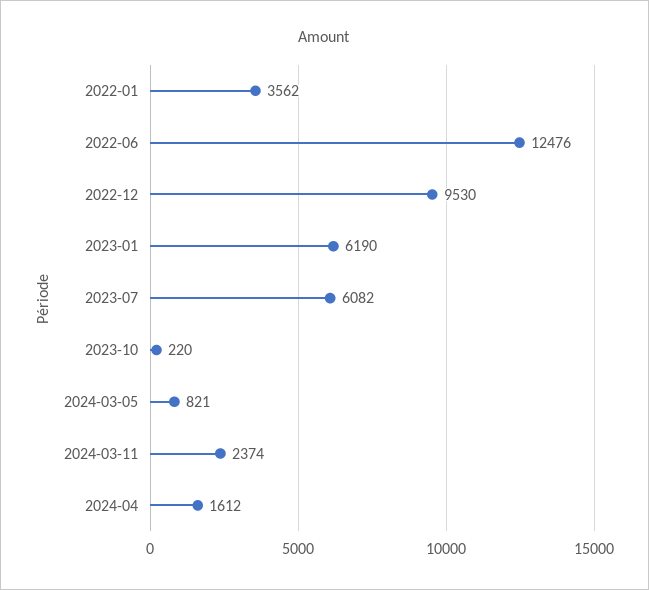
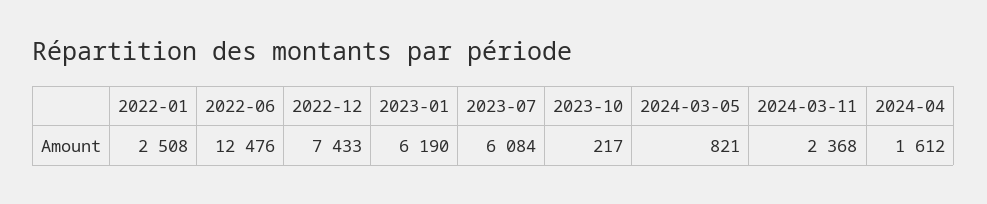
  {
-   "2022-01": 3562,
+   "2022-01": 2508,
    "2022-06": 12476,
-   "2022-12": 9530,
+   "2022-12": 7433,
    "2023-01": 6190,
-   "2023-07": 6082,
+   "2023-07": 6084,
-   "2023-10": 220,
+   "2023-10": 217,
    "2024-03-05": 821,
-   "2024-03-11": 2374,
+   "2024-03-11": 2368,
    "2024-04": 1612
  }

